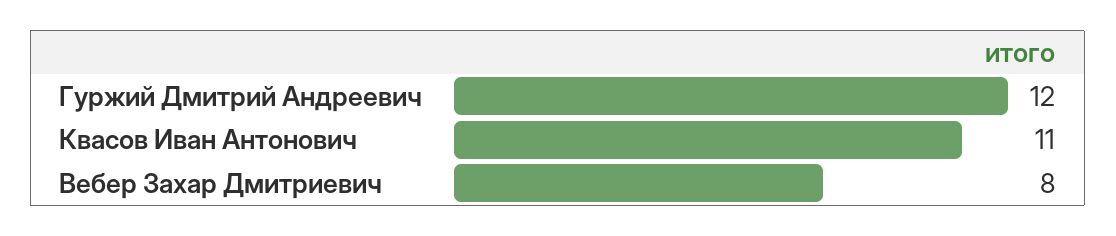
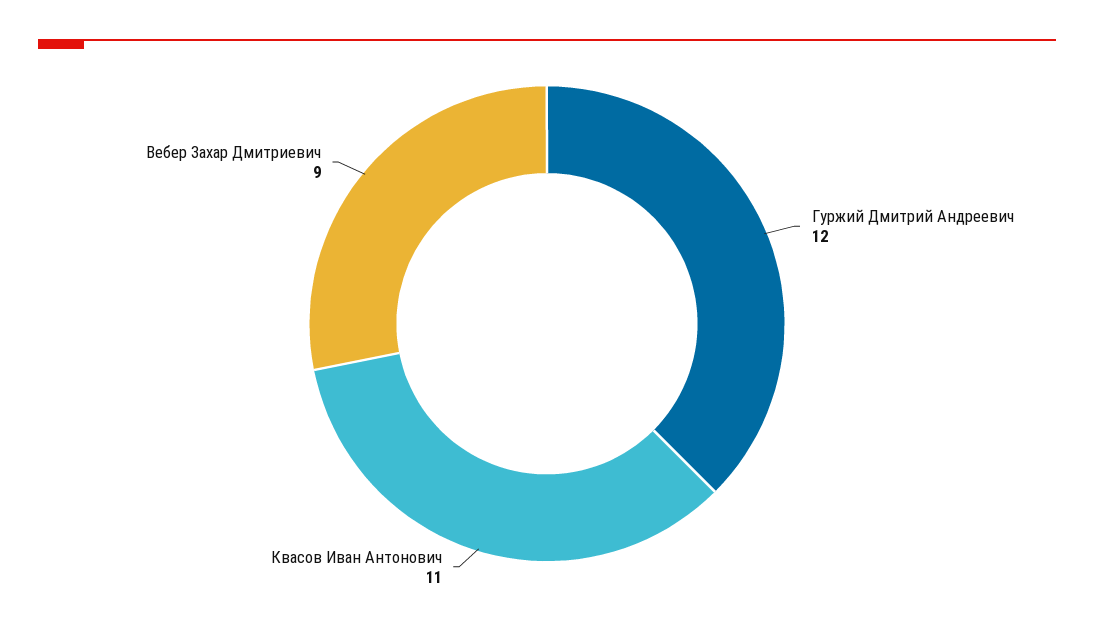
  {
    "Гуржий Дмитрий Андреевич": 12,
    "Квасов Иван Антонович": 11,
-   "Вебер Захар Дмитриевич": 8
+   "Вебер Захар Дмитриевич": 9
  }

